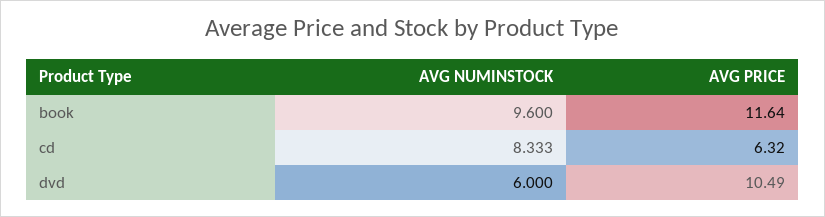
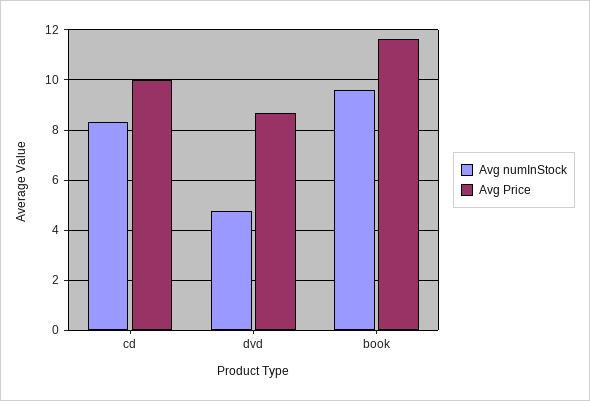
  {
    "AVG NUMINSTOCK": {
      "book": 9.6,
      "cd": 8.333,
-     "dvd": 6
+     "dvd": 4.75
    },
    "AVG PRICE": {
      "book": 11.64,
-     "cd": 6.32,
+     "cd": 10,
-     "dvd": 10.49
+     "dvd": 8.75
    }
  }

